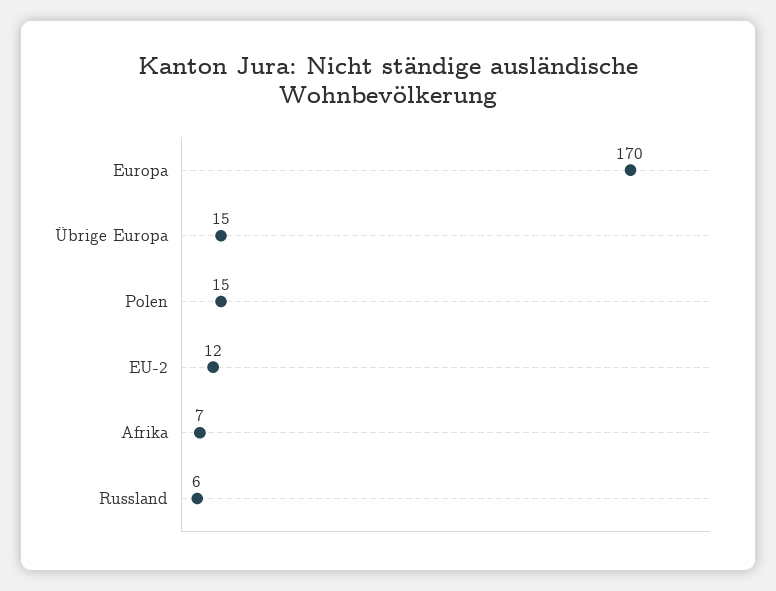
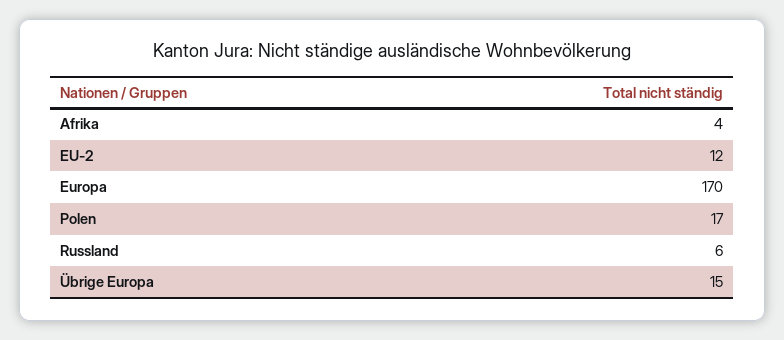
  {
    "Europa": 170,
    "Übrige Europa": 15,
-   "Polen": 15,
+   "Polen": 17,
    "EU-2": 12,
-   "Afrika": 7,
+   "Afrika": 4,
    "Russland": 6
  }

